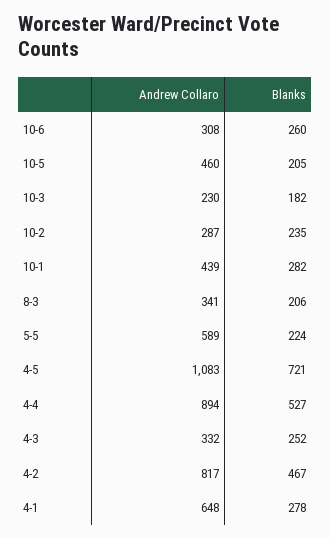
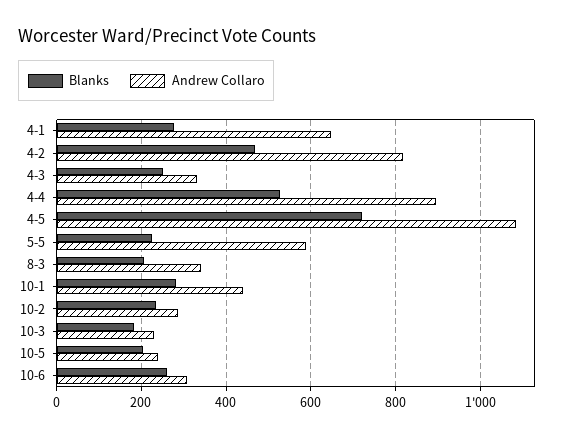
  {
    "Andrew Collaro": {
      "10-6": 308,
-     "10-5": 460,
+     "10-5": 240,
      "10-3": 230,
      "10-2": 287,
      "10-1": 439,
      "8-3": 341,
      "5-5": 589,
      "4-5": 1083,
      "4-4": 894,
      "4-3": 332,
      "4-2": 817,
      "4-1": 648
    },
    "Blanks": {
      "10-6": 260,
      "10-5": 205,
      "10-3": 182,
      "10-2": 235,
      "10-1": 282,
      "8-3": 206,
      "5-5": 224,
      "4-5": 721,
      "4-4": 527,
      "4-3": 252,
      "4-2": 467,
      "4-1": 278
    }
  }

